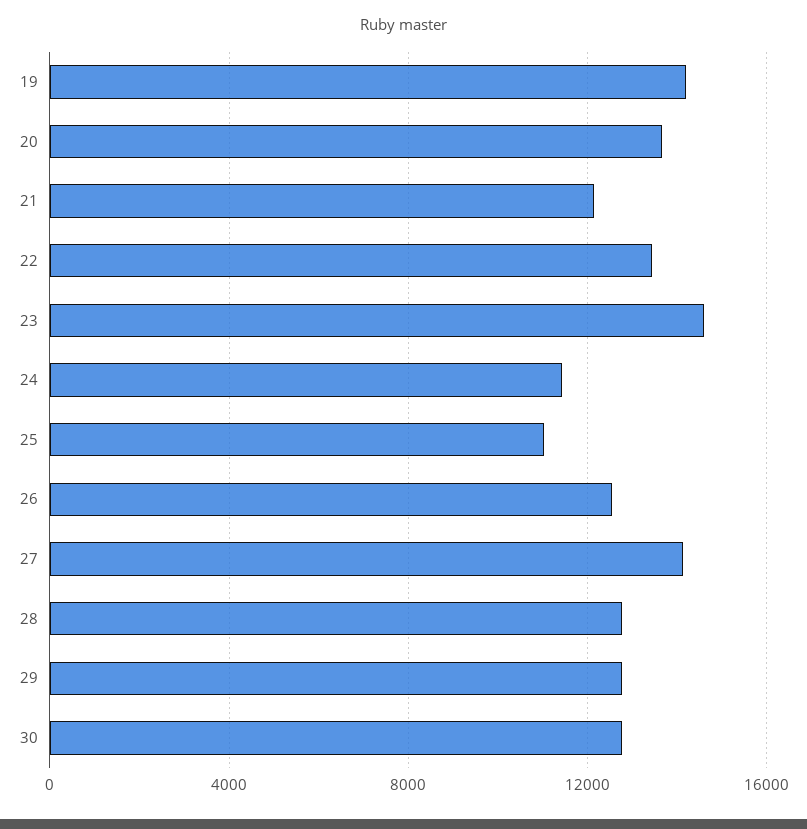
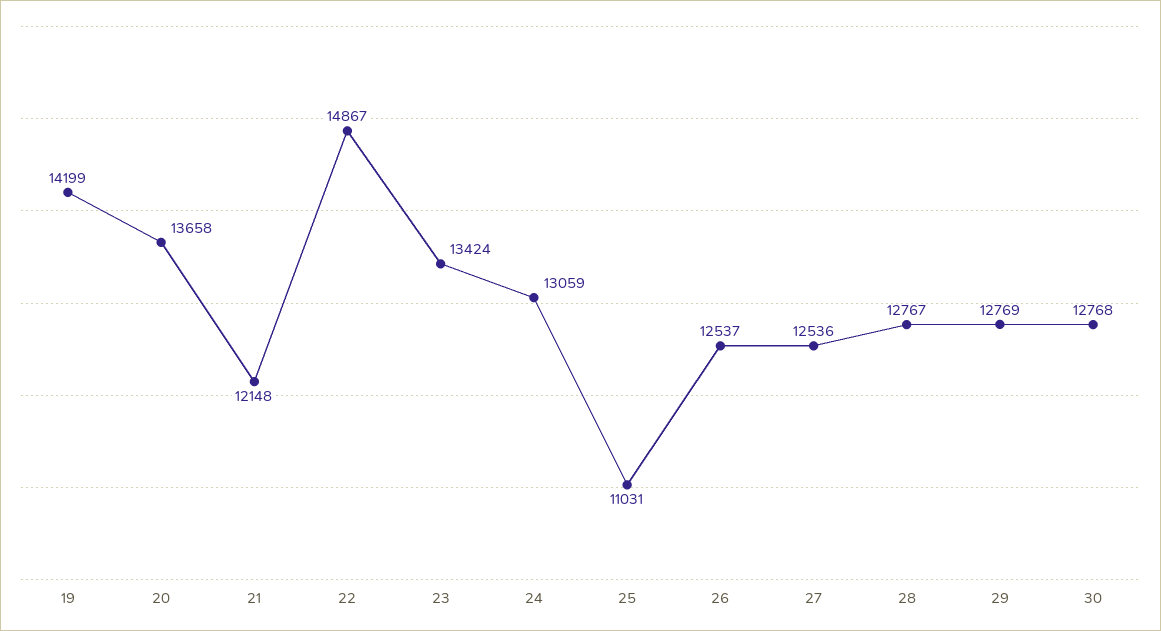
  {
    "19": 14199,
    "20": 13658,
    "21": 12148,
-   "22": 13500,
+   "22": 14867,
-   "23": 14500,
+   "23": 13424,
-   "24": 11500,
+   "24": 13059,
    "25": 11031,
    "26": 12537,
-   "27": 14000,
+   "27": 12536,
    "28": 12767,
    "29": 12769,
    "30": 12768
  }

